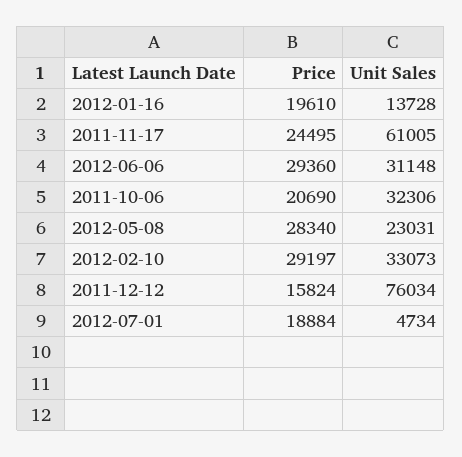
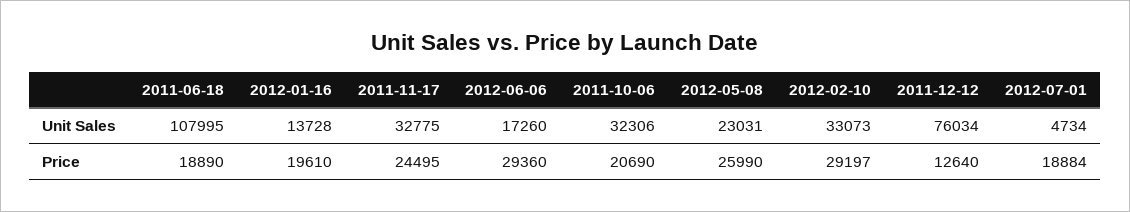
  {
    "Price": {
      "2012-01-16": 19610,
      "2011-11-17": 24495,
      "2012-06-06": 29360,
      "2011-10-06": 20690,
-     "2012-05-08": 28340,
+     "2012-05-08": 25990,
      "2012-02-10": 29197,
-     "2011-12-12": 15824,
+     "2011-12-12": 12640,
-     "2012-07-01": 18884
+     "2012-07-01": 18884,
+     "2011-06-18": 18890
    },
    "Unit Sales": {
      "2012-01-16": 13728,
-     "2011-11-17": 61005,
+     "2011-11-17": 32775,
-     "2012-06-06": 31148,
+     "2012-06-06": 17260,
      "2011-10-06": 32306,
      "2012-05-08": 23031,
      "2012-02-10": 33073,
      "2011-12-12": 76034,
-     "2012-07-01": 4734
+     "2012-07-01": 4734,
+     "2011-06-18": 107995
    }
  }

